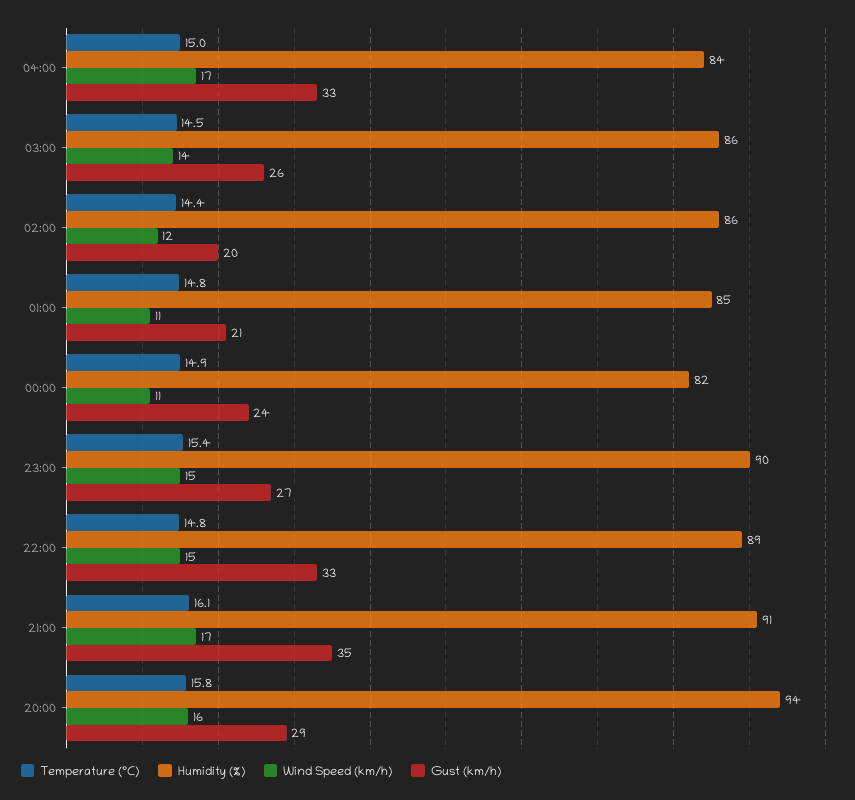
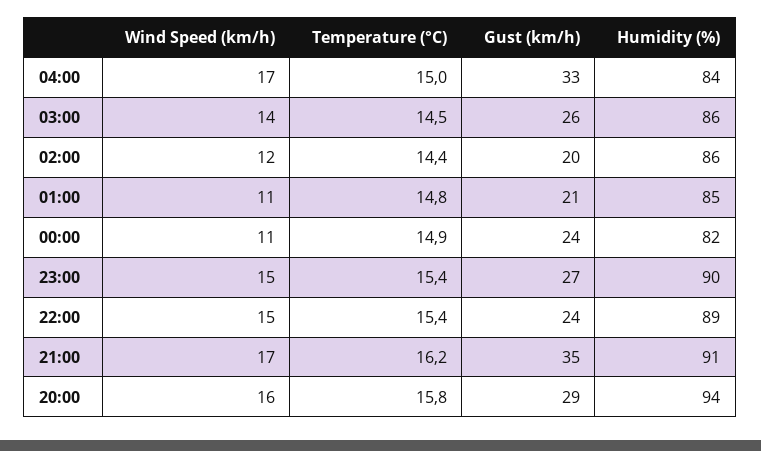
  {
    "Temperature (°C)": {
      "04:00": 15,
      "03:00": 14.5,
      "02:00": 14.4,
      "01:00": 14.8,
      "00:00": 14.9,
      "23:00": 15.4,
-     "22:00": 14.8,
+     "22:00": 15.4,
-     "21:00": 16.1,
+     "21:00": 16.2,
      "20:00": 15.8
    },
    "Humidity (%)": {
      "04:00": 84,
      "03:00": 86,
      "02:00": 86,
      "01:00": 85,
      "00:00": 82,
      "23:00": 90,
      "22:00": 89,
      "21:00": 91,
      "20:00": 94
    },
    "Wind Speed (km/h)": {
      "04:00": 17,
      "03:00": 14,
      "02:00": 12,
      "01:00": 11,
      "00:00": 11,
      "23:00": 15,
      "22:00": 15,
      "21:00": 17,
      "20:00": 16
    },
    "Gust (km/h)": {
      "04:00": 33,
      "03:00": 26,
      "02:00": 20,
      "01:00": 21,
      "00:00": 24,
      "23:00": 27,
-     "22:00": 33,
+     "22:00": 24,
      "21:00": 35,
      "20:00": 29
    }
  }

